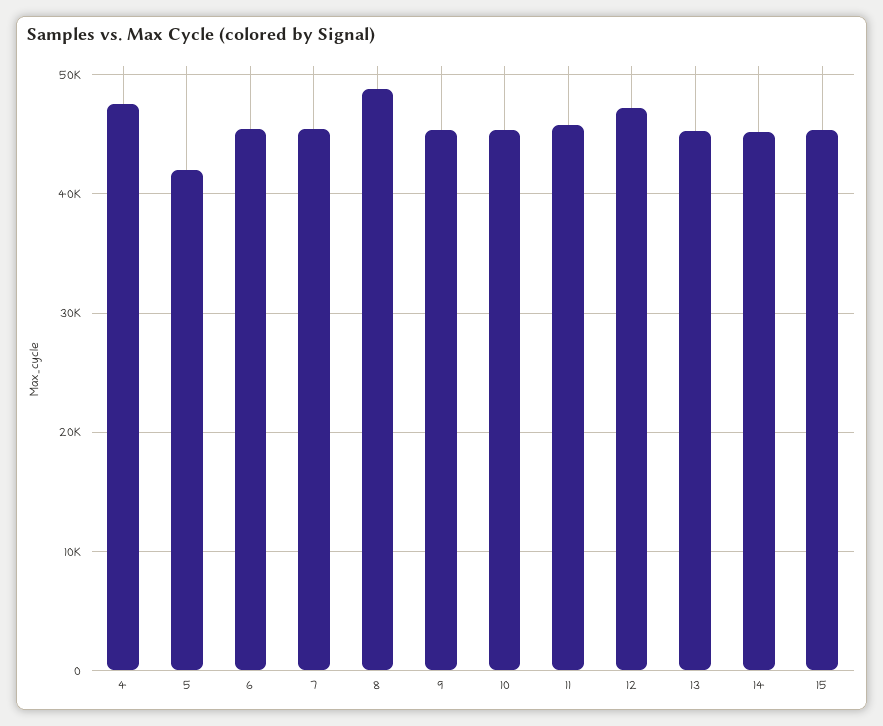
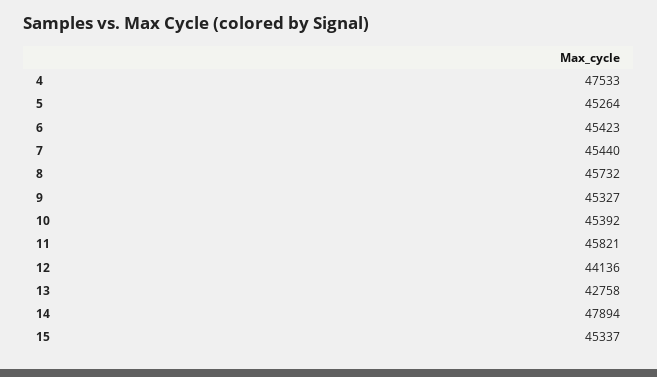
  {
    "4": 47533,
-   "5": 42000,
+   "5": 45264,
    "6": 45423,
    "7": 45440,
-   "8": 49000,
+   "8": 45732,
    "9": 45327,
    "10": 45392,
    "11": 45821,
-   "12": 47000,
+   "12": 44136,
-   "13": 45000,
+   "13": 42758,
-   "14": 45000,
+   "14": 47894,
    "15": 45337
  }

